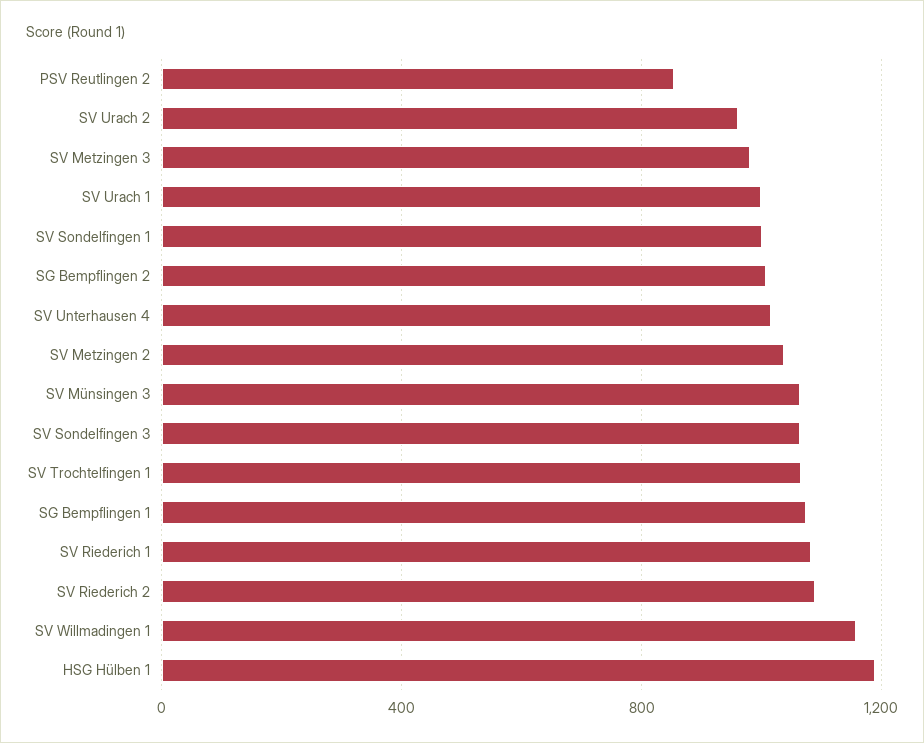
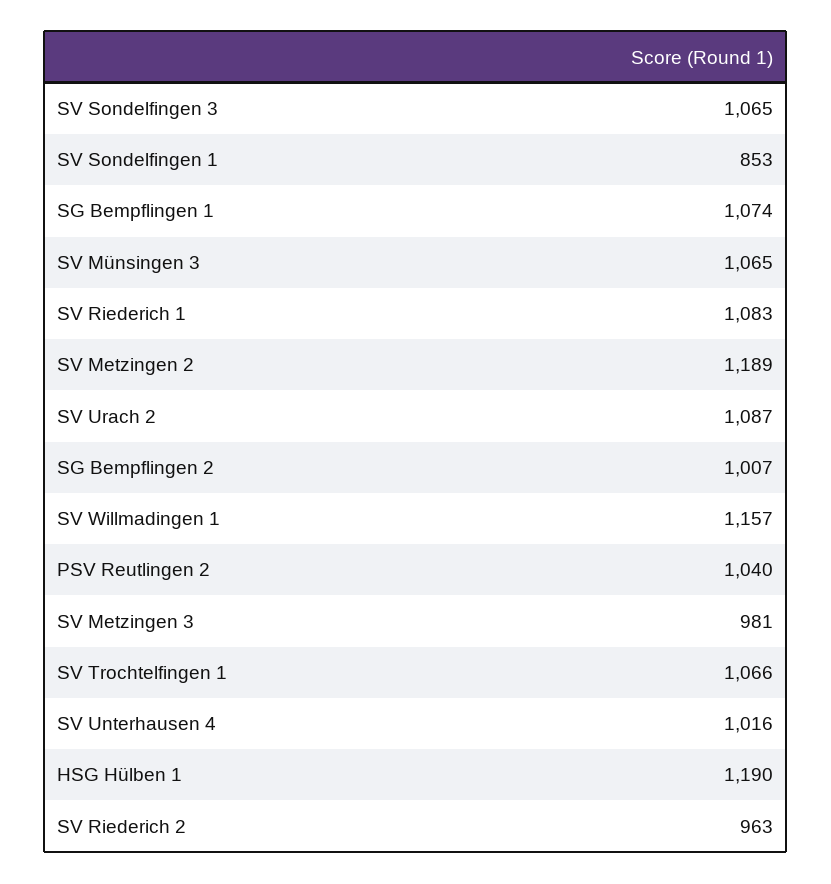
  {
-   "PSV Reutlingen 2": 850,
+   "PSV Reutlingen 2": 1040,
-   "SV Urach 2": 950,
+   "SV Urach 2": 1087,
    "SV Metzingen 3": 981,
-   "SV Urach 1": 1000,
-   "SV Sondelfingen 1": 1000,
+   "SV Sondelfingen 1": 853,
    "SG Bempflingen 2": 1007,
    "SV Unterhausen 4": 1016,
-   "SV Metzingen 2": 1050,
+   "SV Metzingen 2": 1189,
    "SV Münsingen 3": 1065,
    "SV Sondelfingen 3": 1065,
    "SV Trochtelfingen 1": 1066,
    "SG Bempflingen 1": 1074,
    "SV Riederich 1": 1083,
-   "SV Riederich 2": 1100,
+   "SV Riederich 2": 963,
    "SV Willmadingen 1": 1157,
    "HSG Hülben 1": 1190
  }

